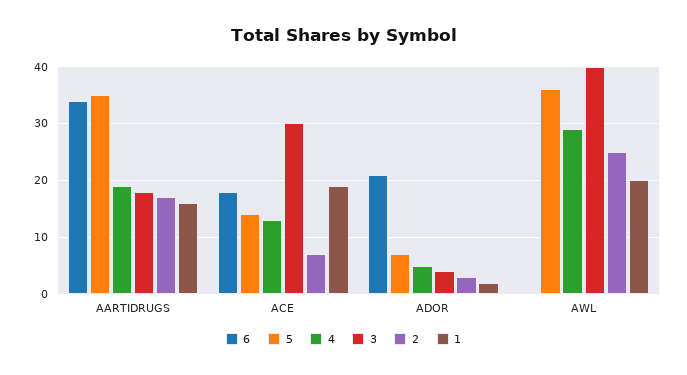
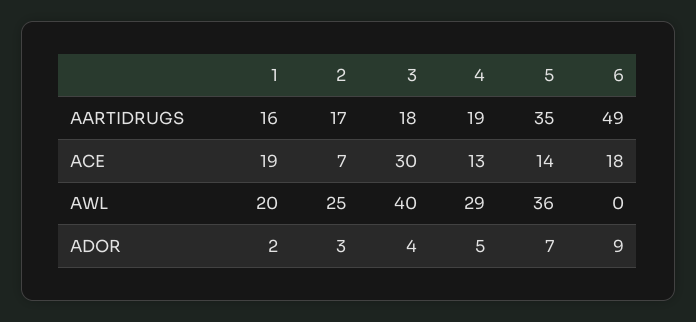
  {
    "6": {
-     "AARTIDRUGS": 35,
+     "AARTIDRUGS": 49,
      "ACE": 18,
-     "ADOR": 20,
+     "ADOR": 9,
      "AWL": 0
    },
    "5": {
      "AARTIDRUGS": 35,
      "ACE": 14,
      "ADOR": 7,
      "AWL": 36
    },
    "4": {
      "AARTIDRUGS": 19,
      "ACE": 13,
      "ADOR": 5,
      "AWL": 29
    },
    "3": {
      "AARTIDRUGS": 18,
      "ACE": 30,
      "ADOR": 4,
      "AWL": 40
    },
    "2": {
      "AARTIDRUGS": 17,
      "ACE": 7,
      "ADOR": 3,
      "AWL": 25
    },
    "1": {
      "AARTIDRUGS": 16,
      "ACE": 19,
      "ADOR": 2,
      "AWL": 20
    }
  }

